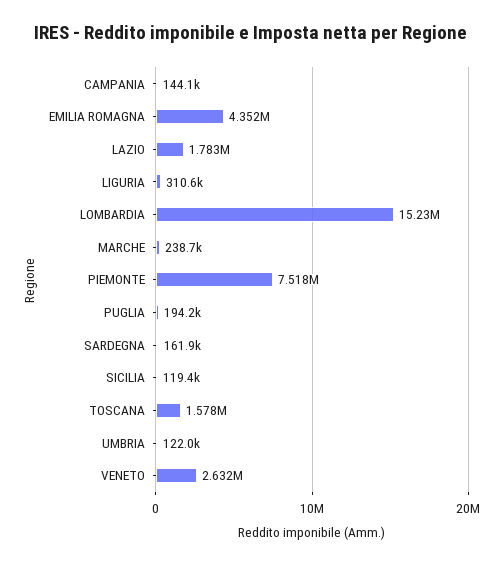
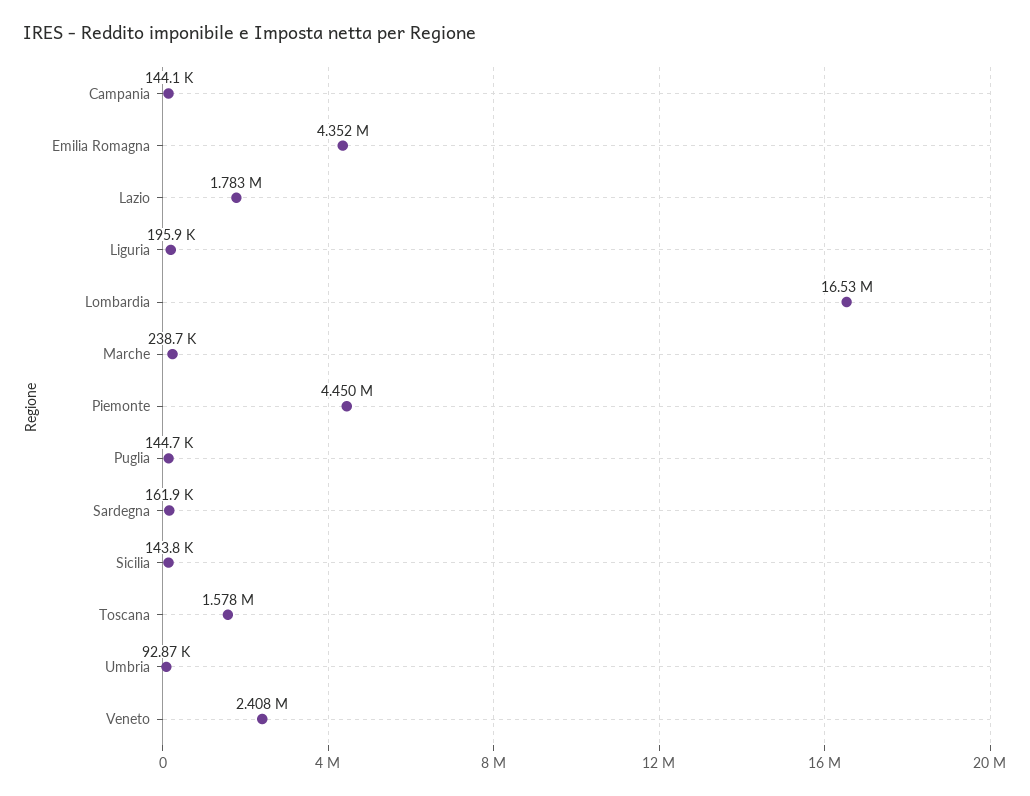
  {
    "CAMPANIA": 144100,
    "EMILIA ROMAGNA": 4352000,
    "LAZIO": 1783000,
-   "LIGURIA": 310600,
+   "LIGURIA": 195900,
-   "LOMBARDIA": 15230000,
+   "LOMBARDIA": 16530000,
    "MARCHE": 238700,
-   "PIEMONTE": 7518000,
+   "PIEMONTE": 4450000,
-   "PUGLIA": 194200,
+   "PUGLIA": 144700,
    "SARDEGNA": 161900,
-   "SICILIA": 119400,
+   "SICILIA": 143800,
    "TOSCANA": 1578000,
-   "UMBRIA": 122000,
+   "UMBRIA": 92870,
-   "VENETO": 2632000
+   "VENETO": 2408000
  }

